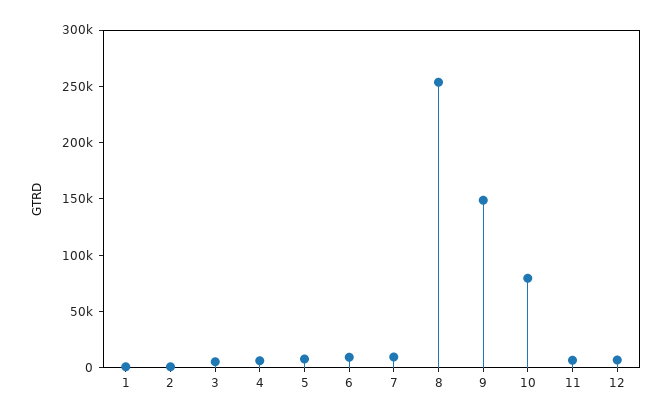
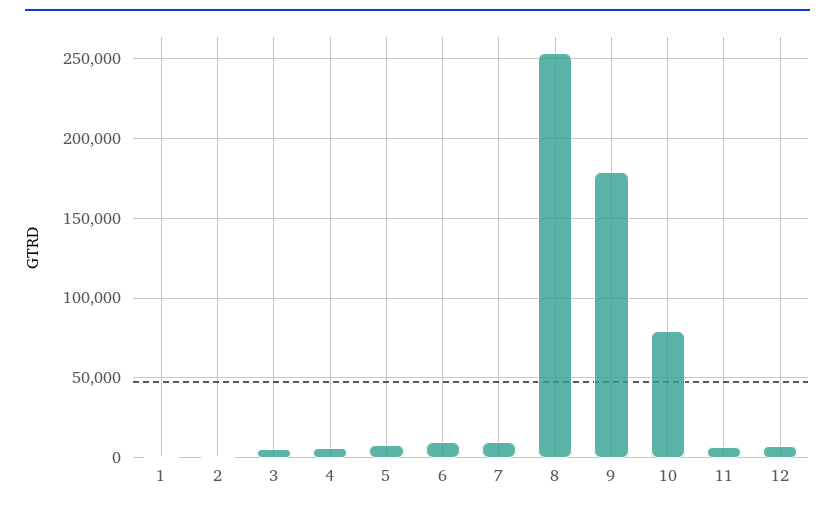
  {
    "1": 0,
    "2": 0,
    "3": 5000,
    "4": 5000,
    "5": 10000,
    "6": 10000,
    "7": 10000,
    "8": 255000,
-   "9": 150000,
+   "9": 180000,
    "10": 80000,
    "11": 5000,
    "12": 5000
  }

